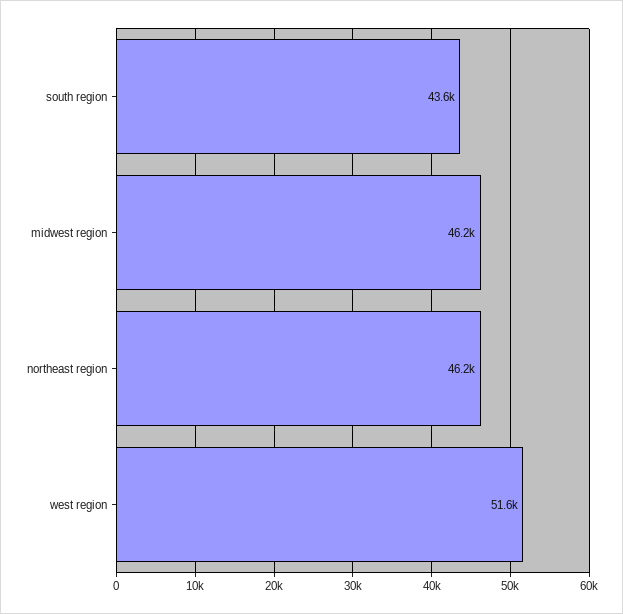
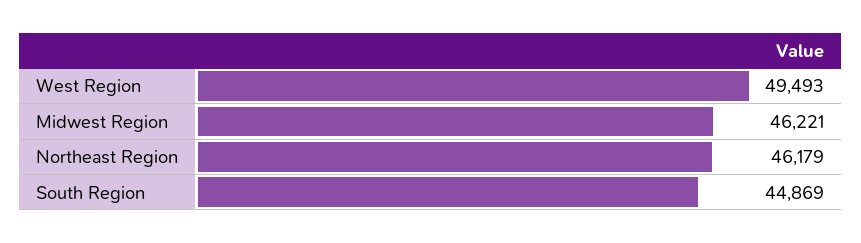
  {
-   "south region": 43600,
+   "south region": 44869,
    "midwest region": 46221,
    "northeast region": 46179,
-   "west region": 51600
+   "west region": 49493
  }

